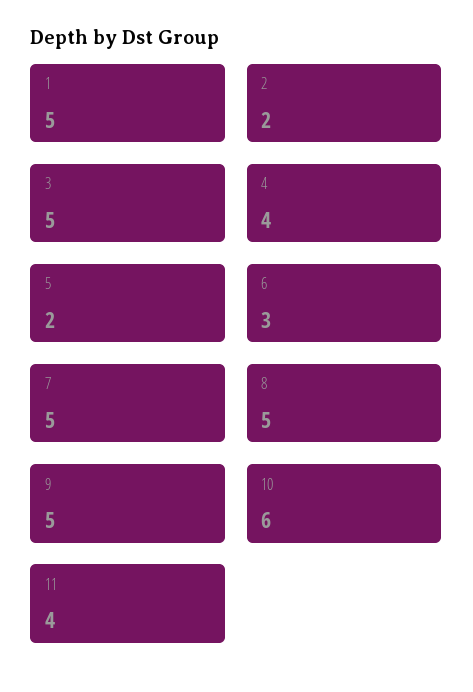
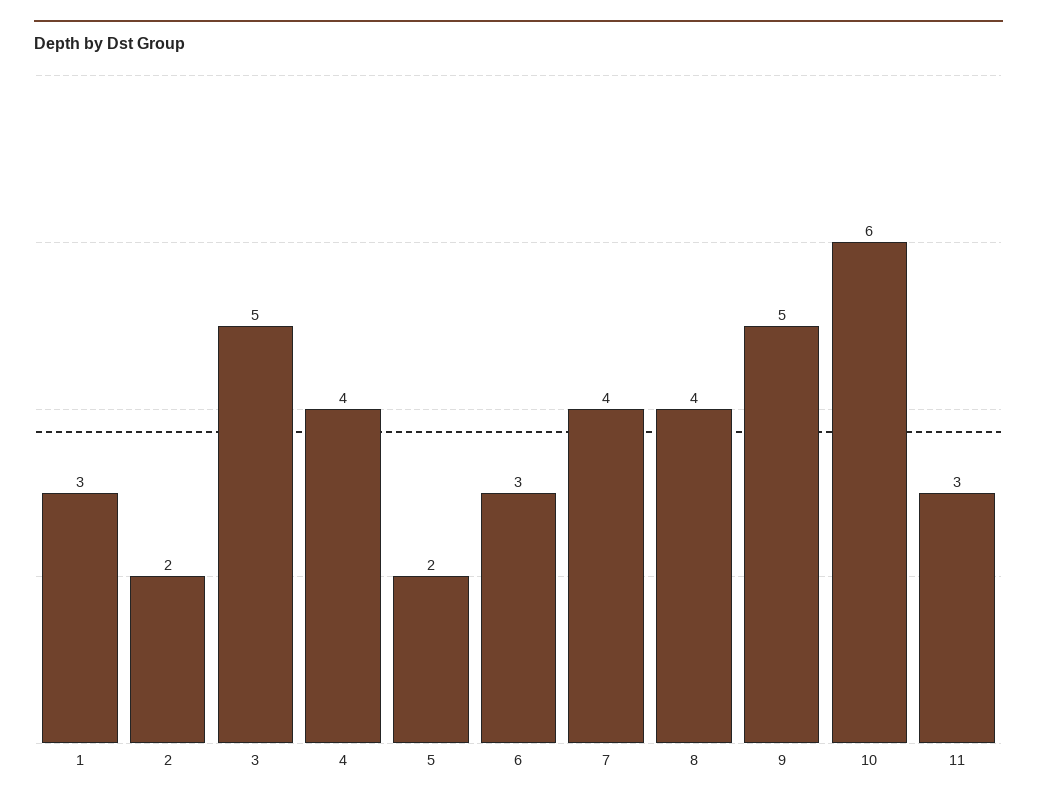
  {
-   "1": 5,
+   "1": 3,
    "2": 2,
    "3": 5,
    "4": 4,
    "5": 2,
    "6": 3,
-   "7": 5,
+   "7": 4,
-   "8": 5,
+   "8": 4,
    "9": 5,
    "10": 6,
-   "11": 4
+   "11": 3
  }

